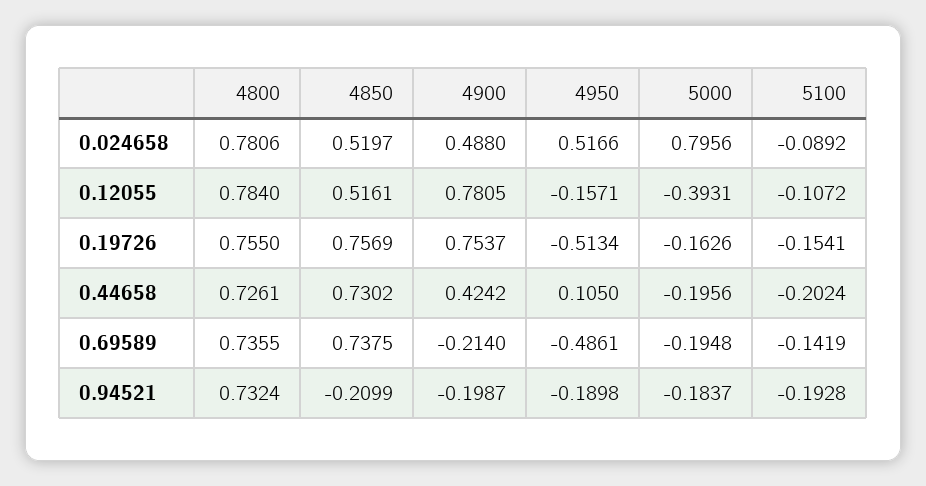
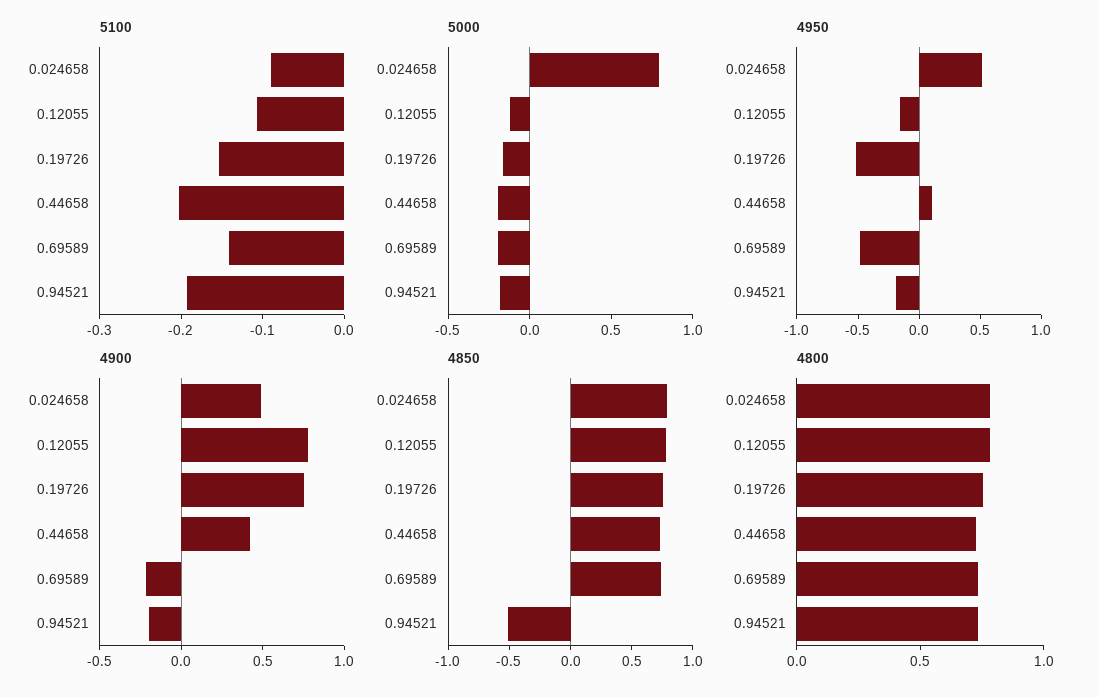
  {
    "4800": {
      "0.024658": 0.7806,
      "0.12055": 0.784,
      "0.19726": 0.755,
      "0.44658": 0.7261,
      "0.69589": 0.7355,
      "0.94521": 0.7324
    },
    "4850": {
-     "0.024658": 0.5197,
+     "0.024658": 0.8,
-     "0.12055": 0.5161,
+     "0.12055": 0.8,
      "0.19726": 0.7569,
      "0.44658": 0.7302,
      "0.69589": 0.7375,
-     "0.94521": -0.2099
+     "0.94521": -0.5
    },
    "4900": {
      "0.024658": 0.488,
      "0.12055": 0.7805,
      "0.19726": 0.7537,
      "0.44658": 0.4242,
      "0.69589": -0.214,
      "0.94521": -0.1987
    },
    "4950": {
      "0.024658": 0.5166,
      "0.12055": -0.1571,
      "0.19726": -0.5134,
      "0.44658": 0.105,
      "0.69589": -0.4861,
      "0.94521": -0.1898
    },
    "5000": {
      "0.024658": 0.7956,
-     "0.12055": -0.3931,
+     "0.12055": -0.1,
      "0.19726": -0.1626,
      "0.44658": -0.1956,
      "0.69589": -0.1948,
      "0.94521": -0.1837
    },
    "5100": {
      "0.024658": -0.0892,
      "0.12055": -0.1072,
      "0.19726": -0.1541,
      "0.44658": -0.2024,
      "0.69589": -0.1419,
      "0.94521": -0.1928
    }
  }

